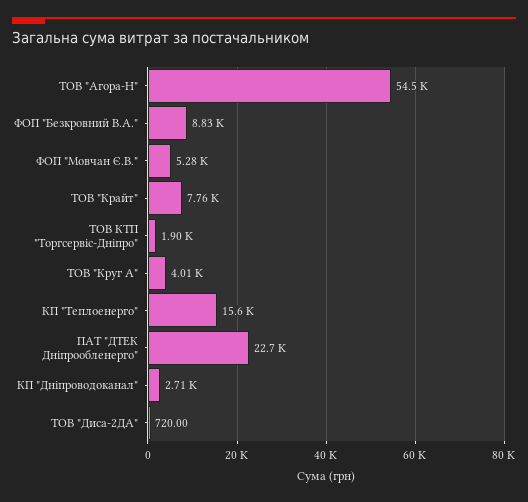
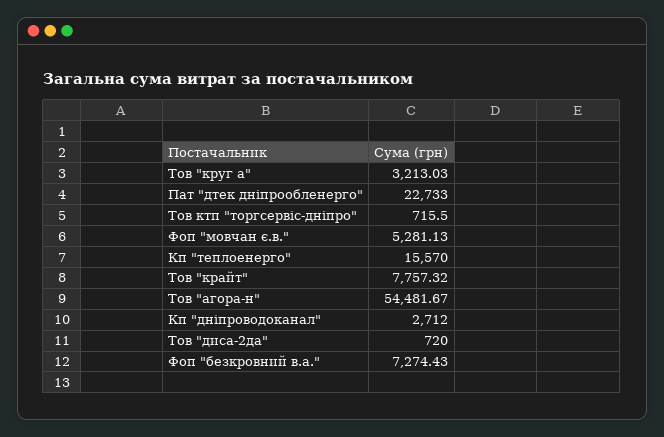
  {
    "ТОВ \"Агора-Н\"": 54481.67,
-   "ФОП \"Безкровний В.А.\"": 8830,
+   "ФОП \"Безкровний В.А.\"": 7274.43,
    "ФОП \"Мовчан Є.В.\"": 5281.13,
    "ТОВ \"Крайт\"": 7757.32,
-   "ТОВ КТП \"Торгсервіс-Дніпро\"": 1900,
+   "ТОВ КТП \"Торгсервіс-Дніпро\"": 715.5,
-   "ТОВ \"Круг А\"": 4010,
+   "ТОВ \"Круг А\"": 3213.03,
    "КП \"Теплоенерго\"": 15570,
    "ПАТ \"ДТЕК Дніпрообленерго\"": 22733,
    "КП \"Дніпроводоканал\"": 2712,
    "ТОВ \"Диса-2ДА\"": 720
  }

